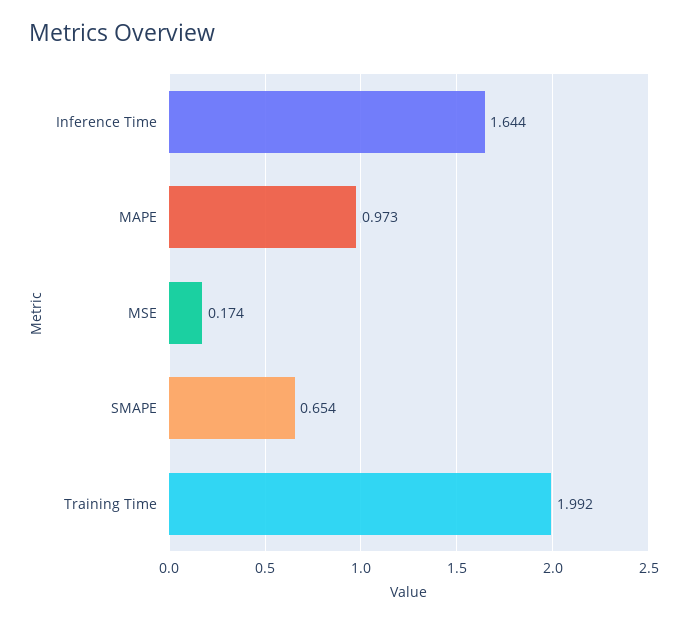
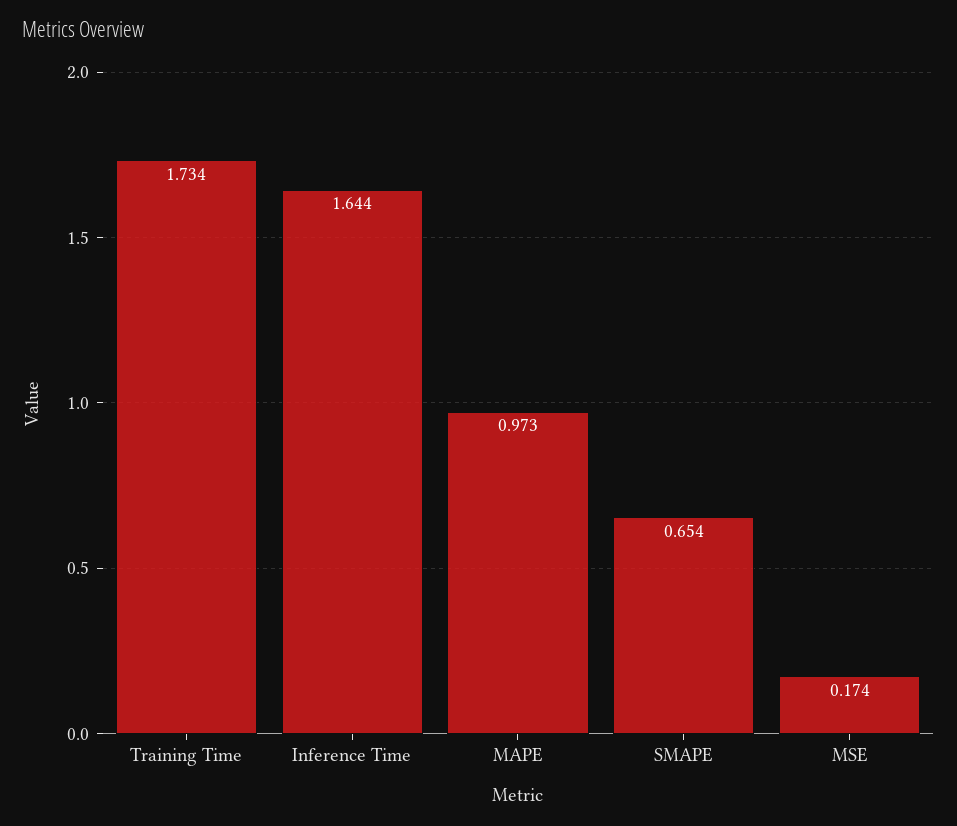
  {
    "Inference Time": 1.644,
    "MAPE": 0.973,
    "MSE": 0.174,
    "SMAPE": 0.654,
-   "Training Time": 1.992
+   "Training Time": 1.734
  }

